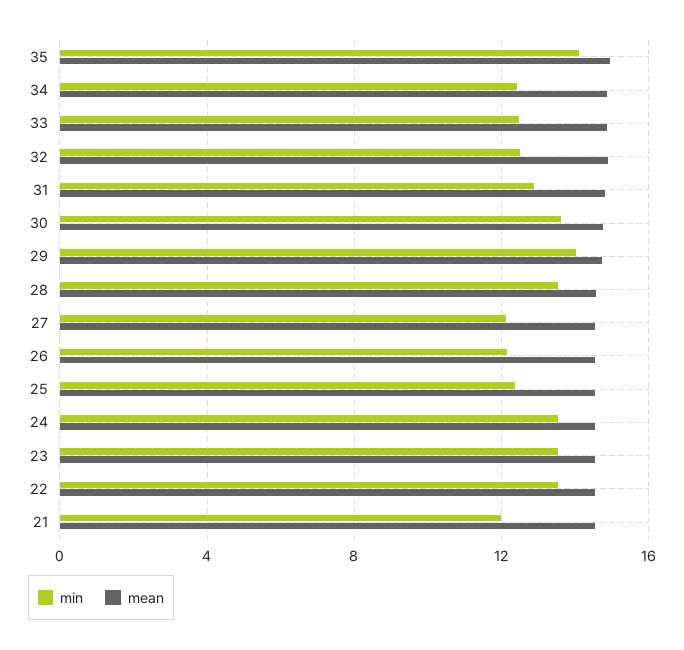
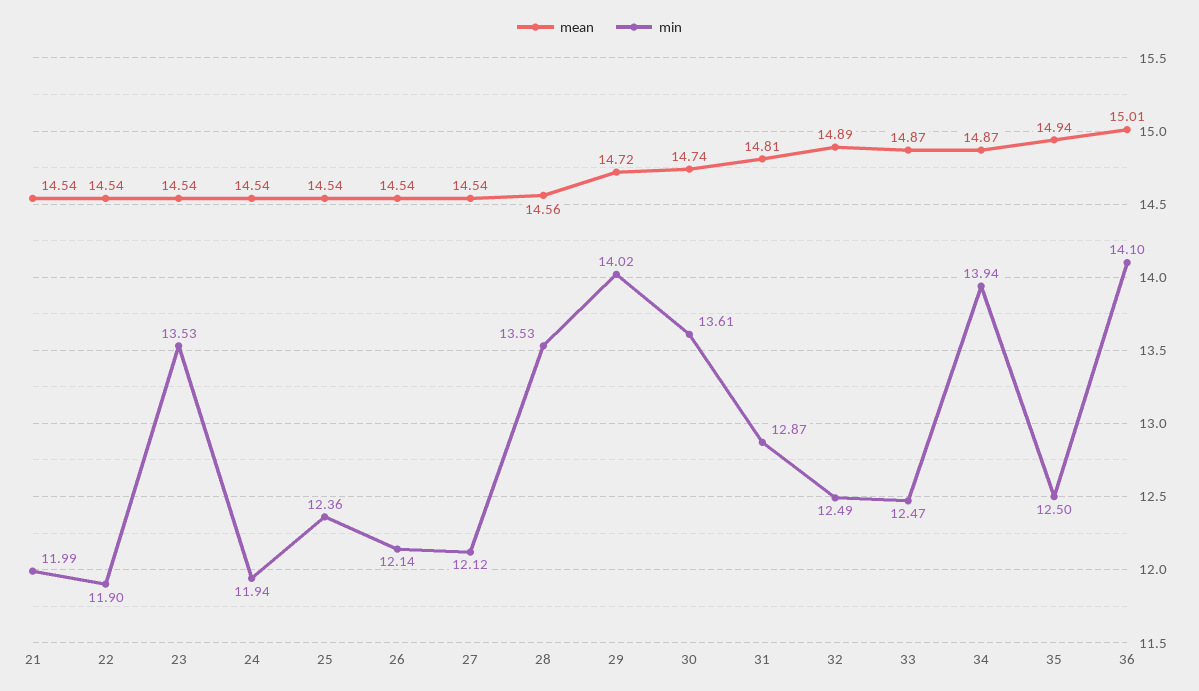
  {
    "min": {
-     "35": 14,
+     "35": 12.5,
-     "34": 12.5,
+     "34": 13.94,
      "33": 12.47,
      "32": 12.49,
      "31": 12.87,
      "30": 13.61,
      "29": 14.02,
      "28": 13.53,
      "27": 12.12,
      "26": 12.14,
      "25": 12.36,
-     "24": 13.5,
+     "24": 11.94,
      "23": 13.53,
-     "22": 13.5,
+     "22": 11.9,
-     "21": 11.99
+     "21": 11.99,
+     "36": 14.1
    },
    "mean": {
      "35": 14.94,
      "34": 14.87,
      "33": 14.87,
      "32": 14.89,
      "31": 14.81,
      "30": 14.74,
      "29": 14.72,
      "28": 14.56,
      "27": 14.54,
      "26": 14.54,
      "25": 14.54,
      "24": 14.54,
      "23": 14.54,
      "22": 14.54,
-     "21": 14.54
+     "21": 14.54,
+     "36": 15.01
    }
  }

